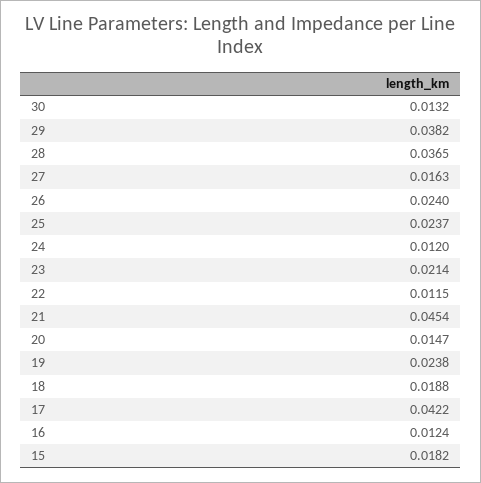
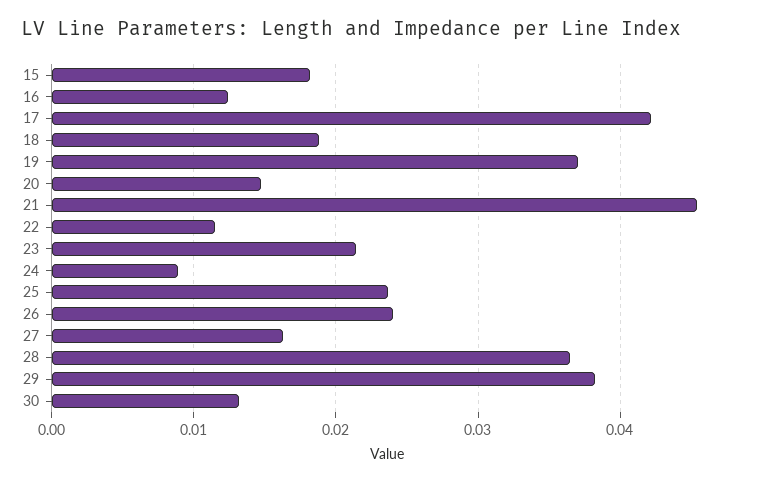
  {
    "30": 0.0132,
    "29": 0.0382,
    "28": 0.0365,
    "27": 0.0163,
    "26": 0.024,
    "25": 0.0237,
-   "24": 0.012,
+   "24": 0.009,
    "23": 0.0214,
    "22": 0.0115,
    "21": 0.0454,
    "20": 0.0147,
-   "19": 0.0238,
+   "19": 0.037,
    "18": 0.0188,
    "17": 0.0422,
    "16": 0.0124,
    "15": 0.0182
  }

